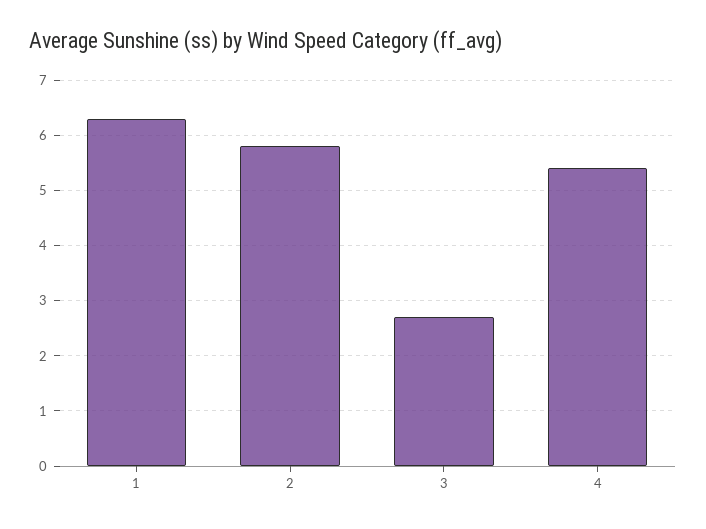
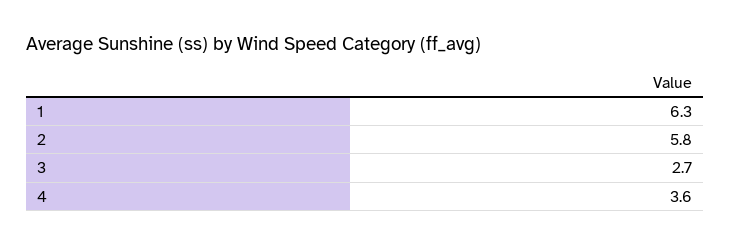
  {
    "1": 6.3,
    "2": 5.8,
    "3": 2.7,
-   "4": 5.5
+   "4": 3.6
  }

